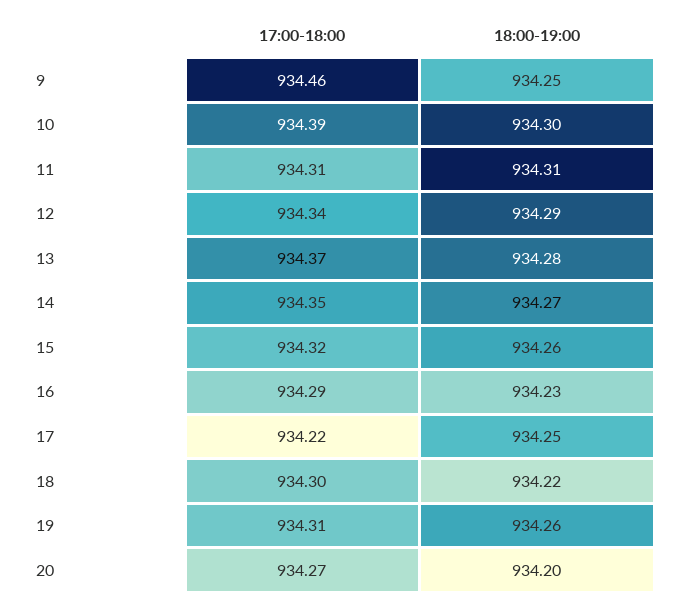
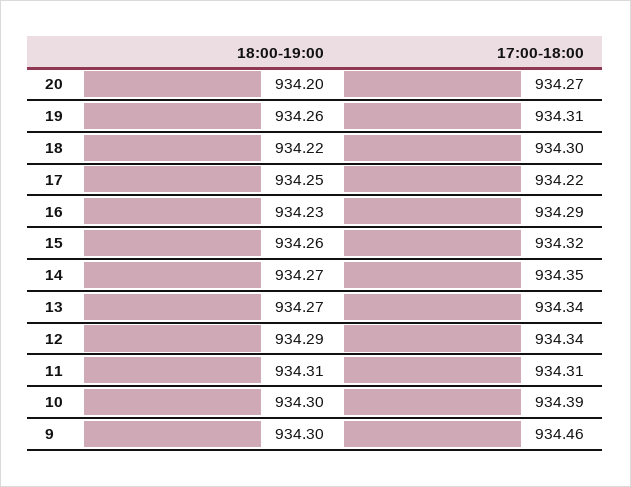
  {
    "17:00-18:00": {
      "9": 934.46,
      "10": 934.39,
      "11": 934.31,
      "12": 934.34,
-     "13": 934.37,
+     "13": 934.34,
      "14": 934.35,
      "15": 934.32,
      "16": 934.29,
      "17": 934.22,
      "18": 934.3,
      "19": 934.31,
      "20": 934.27
    },
    "18:00-19:00": {
-     "9": 934.25,
+     "9": 934.3,
      "10": 934.3,
      "11": 934.31,
      "12": 934.29,
-     "13": 934.28,
+     "13": 934.27,
      "14": 934.27,
      "15": 934.26,
      "16": 934.23,
      "17": 934.25,
      "18": 934.22,
      "19": 934.26,
      "20": 934.2
    }
  }

